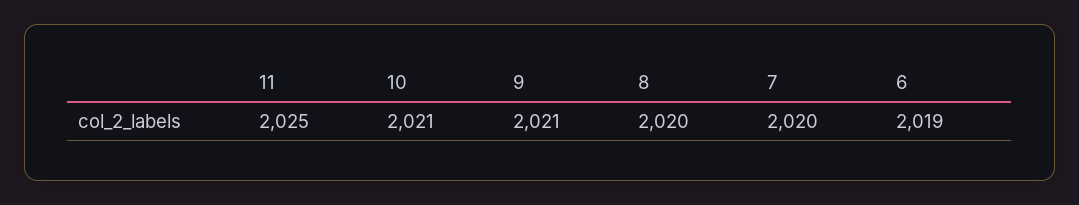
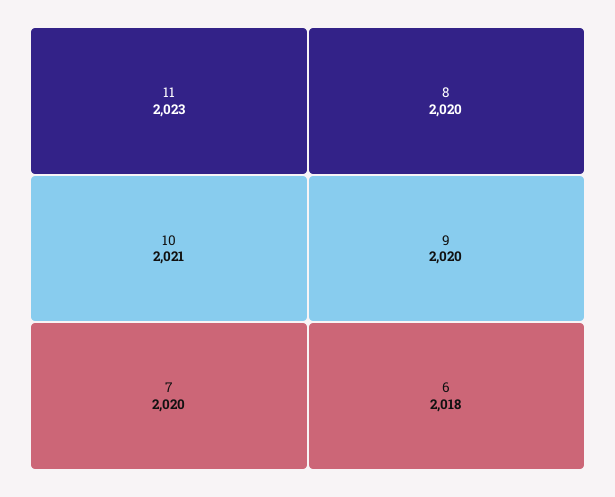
  {
-   "11": 2025,
+   "11": 2023,
    "10": 2021,
-   "9": 2021,
+   "9": 2020,
    "8": 2020,
    "7": 2020,
-   "6": 2019
+   "6": 2018
  }

